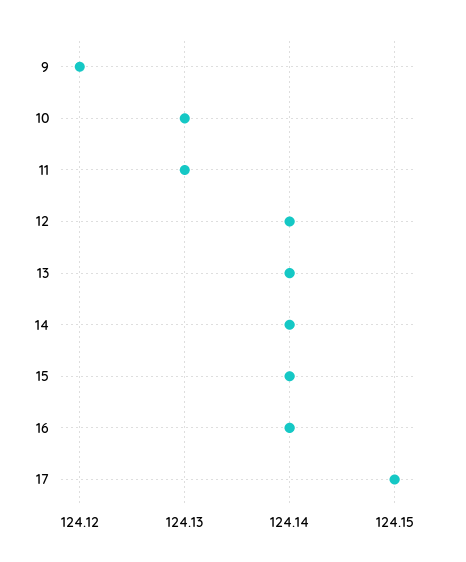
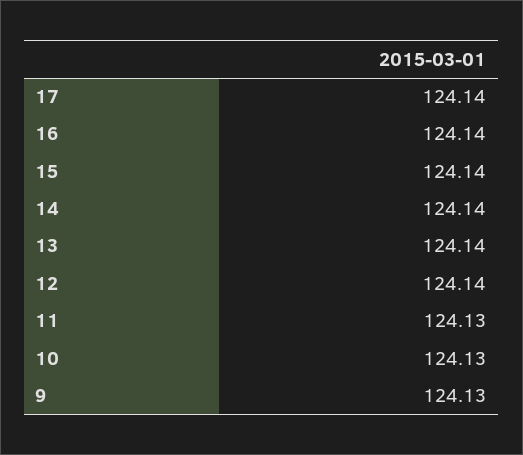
  {
-   "9": 124.12,
+   "9": 124.13,
    "10": 124.13,
    "11": 124.13,
    "12": 124.14,
    "13": 124.14,
    "14": 124.14,
    "15": 124.14,
    "16": 124.14,
-   "17": 124.15
+   "17": 124.14
  }

